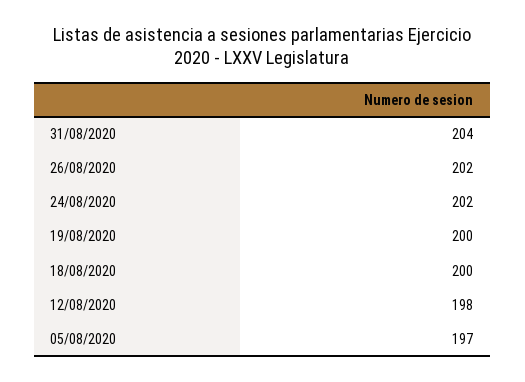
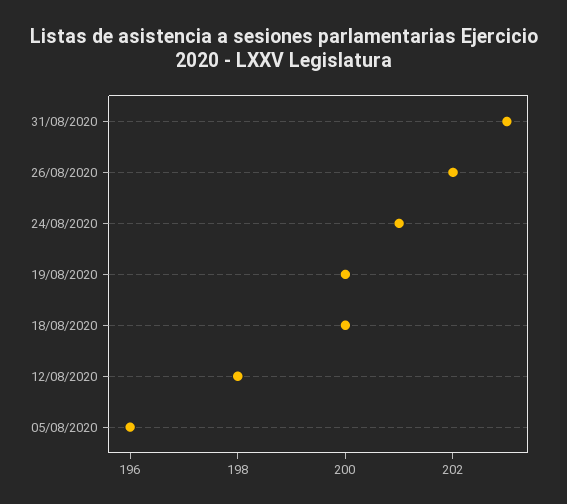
  {
-   "31/08/2020": 204,
+   "31/08/2020": 203,
    "26/08/2020": 202,
-   "24/08/2020": 202,
+   "24/08/2020": 201,
    "19/08/2020": 200,
    "18/08/2020": 200,
    "12/08/2020": 198,
-   "05/08/2020": 197
+   "05/08/2020": 196
  }

